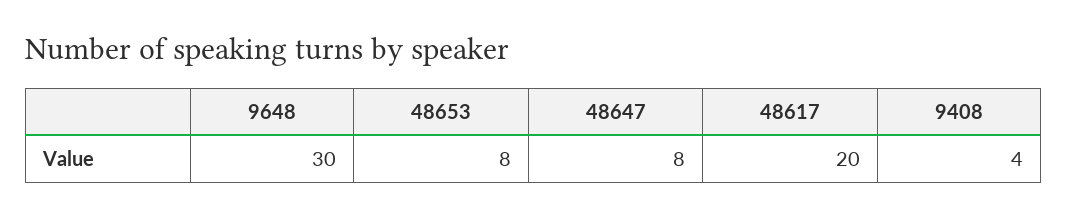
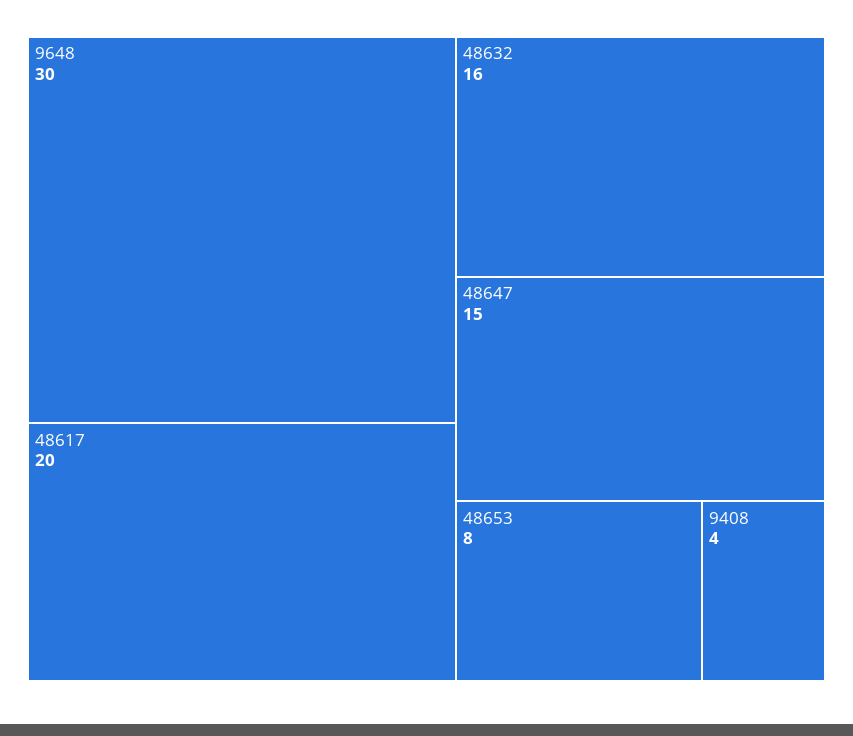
  {
    "9648": 30,
    "48653": 8,
-   "48647": 8,
+   "48647": 15,
    "48617": 20,
-   "9408": 4
+   "9408": 4,
+   "48632": 16
  }

